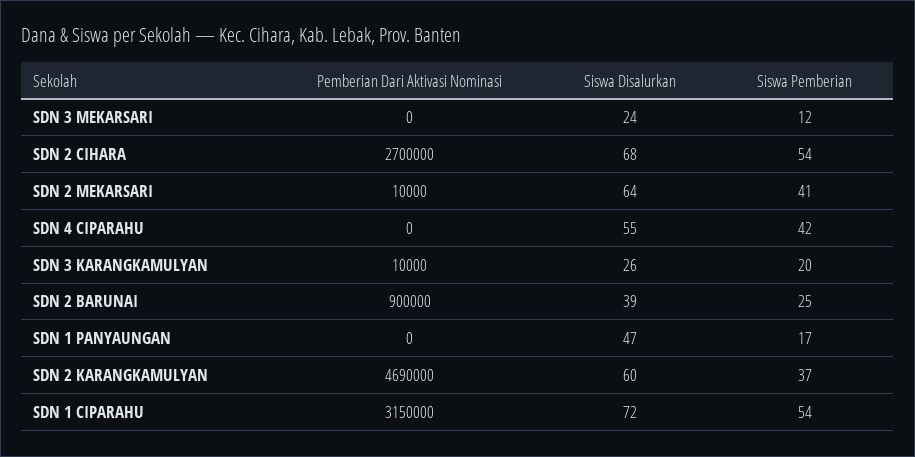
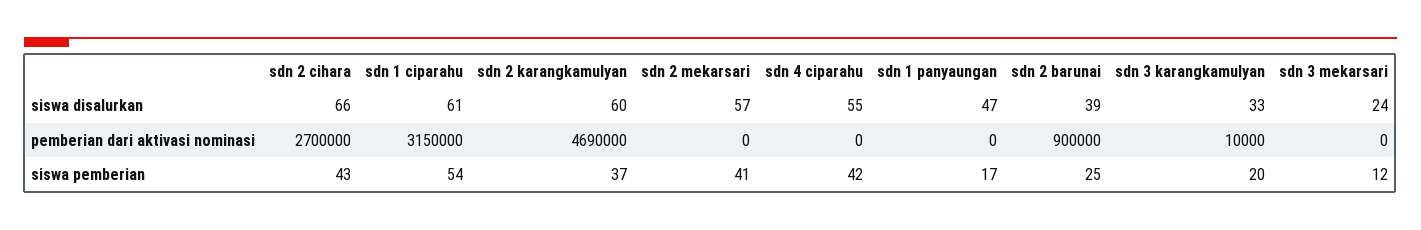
  {
    "Pemberian Dari Aktivasi Nominasi": {
      "SDN 3 MEKARSARI": 0,
      "SDN 2 CIHARA": 2700000,
-     "SDN 2 MEKARSARI": 10000,
+     "SDN 2 MEKARSARI": 0,
      "SDN 4 CIPARAHU": 0,
      "SDN 3 KARANGKAMULYAN": 10000,
      "SDN 2 BARUNAI": 900000,
      "SDN 1 PANYAUNGAN": 0,
      "SDN 2 KARANGKAMULYAN": 4690000,
      "SDN 1 CIPARAHU": 3150000
    },
    "Siswa Disalurkan": {
      "SDN 3 MEKARSARI": 24,
-     "SDN 2 CIHARA": 68,
+     "SDN 2 CIHARA": 66,
-     "SDN 2 MEKARSARI": 64,
+     "SDN 2 MEKARSARI": 57,
      "SDN 4 CIPARAHU": 55,
-     "SDN 3 KARANGKAMULYAN": 26,
+     "SDN 3 KARANGKAMULYAN": 33,
      "SDN 2 BARUNAI": 39,
      "SDN 1 PANYAUNGAN": 47,
      "SDN 2 KARANGKAMULYAN": 60,
-     "SDN 1 CIPARAHU": 72
+     "SDN 1 CIPARAHU": 61
    },
    "Siswa Pemberian": {
      "SDN 3 MEKARSARI": 12,
-     "SDN 2 CIHARA": 54,
+     "SDN 2 CIHARA": 43,
      "SDN 2 MEKARSARI": 41,
      "SDN 4 CIPARAHU": 42,
      "SDN 3 KARANGKAMULYAN": 20,
      "SDN 2 BARUNAI": 25,
      "SDN 1 PANYAUNGAN": 17,
      "SDN 2 KARANGKAMULYAN": 37,
      "SDN 1 CIPARAHU": 54
    }
  }

